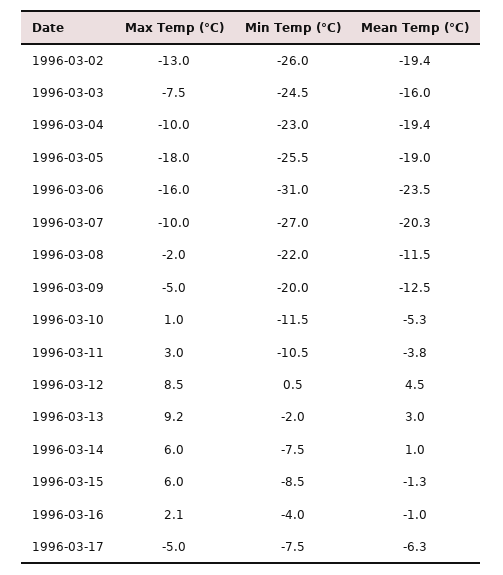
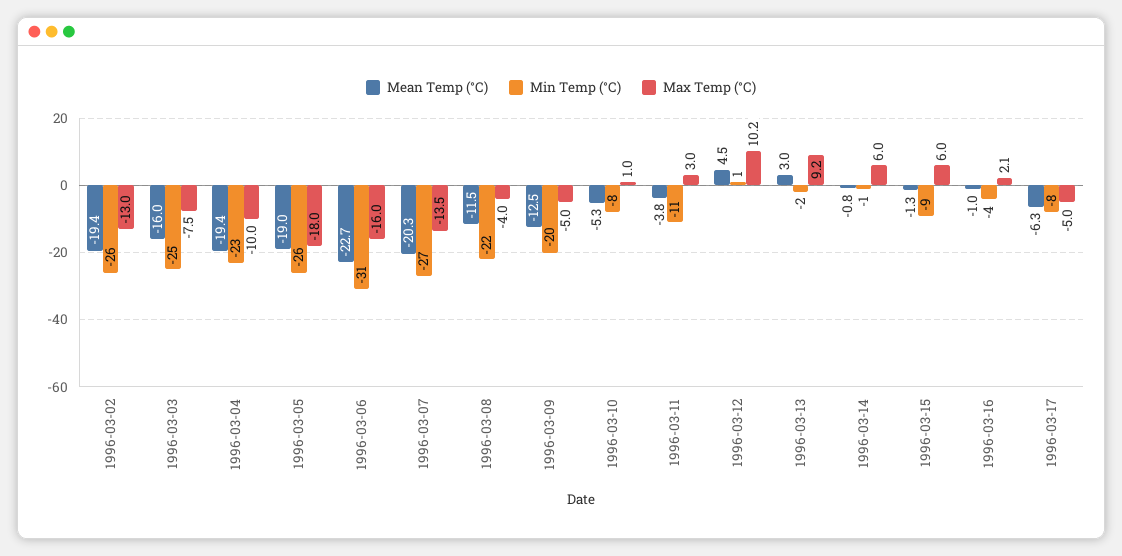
  {
    "Max Temp (°C)": {
      "1996-03-02": -13,
      "1996-03-03": -7.5,
      "1996-03-04": -10,
      "1996-03-05": -18,
      "1996-03-06": -16,
-     "1996-03-07": -10,
+     "1996-03-07": -13.5,
-     "1996-03-08": -2,
+     "1996-03-08": -4,
      "1996-03-09": -5,
      "1996-03-10": 1,
      "1996-03-11": 3,
-     "1996-03-12": 8.5,
+     "1996-03-12": 10.2,
      "1996-03-13": 9.2,
      "1996-03-14": 6,
      "1996-03-15": 6,
      "1996-03-16": 2.1,
      "1996-03-17": -5
    },
    "Min Temp (°C)": {
      "1996-03-02": -26,
      "1996-03-03": -24.5,
      "1996-03-04": -23,
      "1996-03-05": -25.5,
      "1996-03-06": -31,
      "1996-03-07": -27,
      "1996-03-08": -22,
      "1996-03-09": -20,
-     "1996-03-10": -11.5,
+     "1996-03-10": -8,
      "1996-03-11": -10.5,
      "1996-03-12": 0.5,
      "1996-03-13": -2,
-     "1996-03-14": -7.5,
+     "1996-03-14": -1,
      "1996-03-15": -8.5,
      "1996-03-16": -4,
      "1996-03-17": -7.5
    },
    "Mean Temp (°C)": {
      "1996-03-02": -19.4,
      "1996-03-03": -16,
      "1996-03-04": -19.4,
      "1996-03-05": -19,
-     "1996-03-06": -23.5,
+     "1996-03-06": -22.7,
      "1996-03-07": -20.3,
      "1996-03-08": -11.5,
      "1996-03-09": -12.5,
      "1996-03-10": -5.3,
      "1996-03-11": -3.8,
      "1996-03-12": 4.5,
      "1996-03-13": 3,
-     "1996-03-14": 1,
+     "1996-03-14": -0.8,
      "1996-03-15": -1.3,
      "1996-03-16": -1,
      "1996-03-17": -6.3
    }
  }

